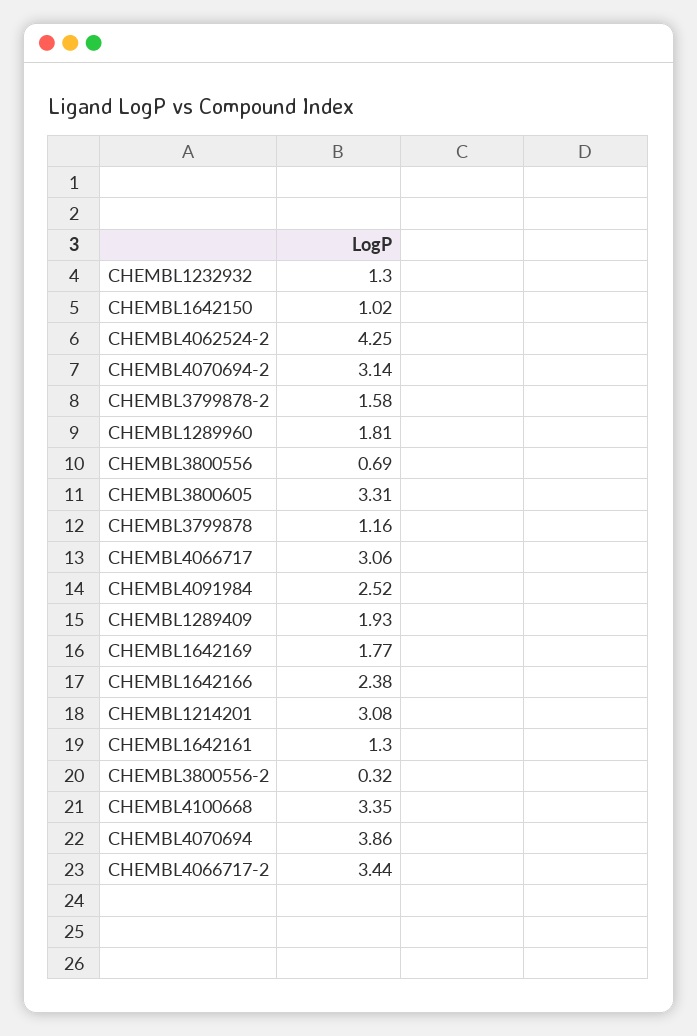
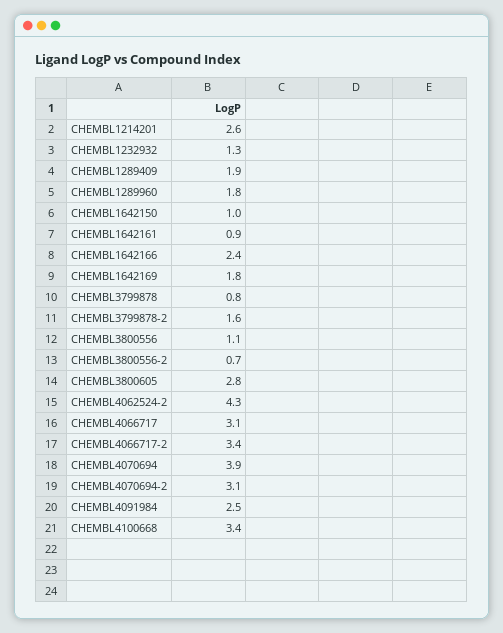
  {
    "CHEMBL1232932": 1.3,
    "CHEMBL1642150": 1.02,
    "CHEMBL4062524-2": 4.25,
    "CHEMBL4070694-2": 3.14,
    "CHEMBL3799878-2": 1.58,
    "CHEMBL1289960": 1.81,
-   "CHEMBL3800556": 0.69,
+   "CHEMBL3800556": 1.1,
-   "CHEMBL3800605": 3.31,
+   "CHEMBL3800605": 2.8,
-   "CHEMBL3799878": 1.16,
+   "CHEMBL3799878": 0.8,
    "CHEMBL4066717": 3.06,
    "CHEMBL4091984": 2.52,
    "CHEMBL1289409": 1.93,
    "CHEMBL1642169": 1.77,
    "CHEMBL1642166": 2.38,
-   "CHEMBL1214201": 3.08,
+   "CHEMBL1214201": 2.6,
-   "CHEMBL1642161": 1.3,
+   "CHEMBL1642161": 0.9,
-   "CHEMBL3800556-2": 0.32,
+   "CHEMBL3800556-2": 0.7,
    "CHEMBL4100668": 3.35,
    "CHEMBL4070694": 3.86,
    "CHEMBL4066717-2": 3.44
  }

